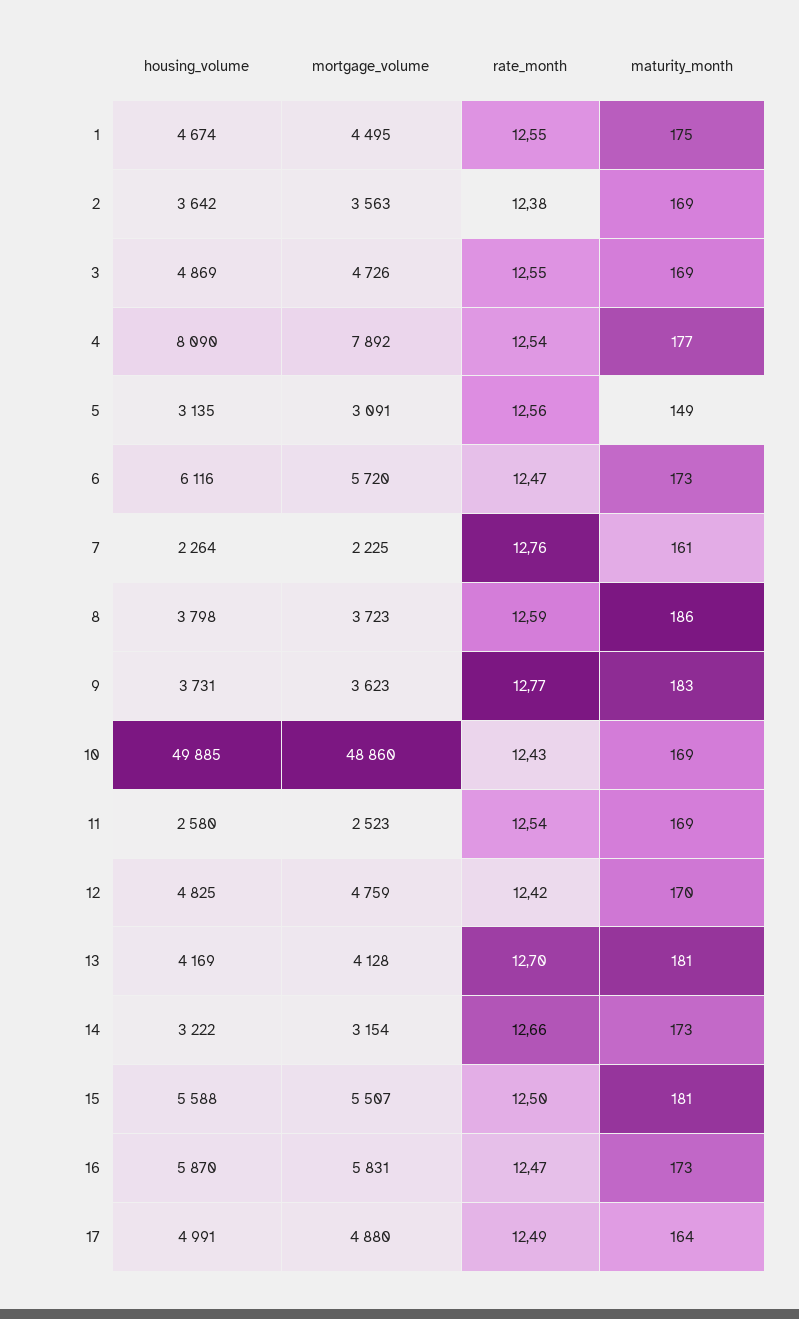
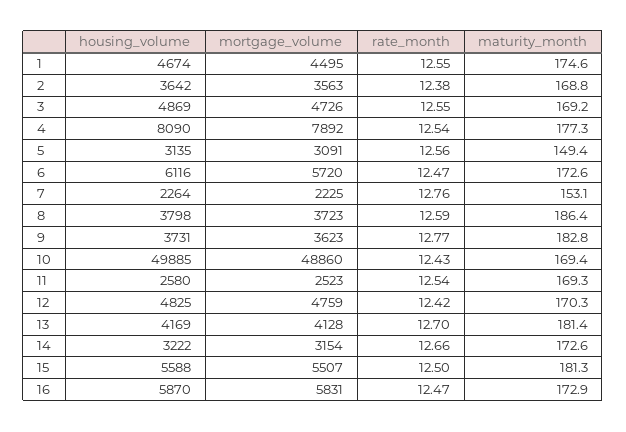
  {
    "housing_volume": {
      "1": 4674,
      "2": 3642,
      "3": 4869,
      "4": 8090,
      "5": 3135,
      "6": 6116,
      "7": 2264,
      "8": 3798,
      "9": 3731,
      "10": 49885,
      "11": 2580,
      "12": 4825,
      "13": 4169,
      "14": 3222,
      "15": 5588,
-     "16": 5870,
+     "16": 5870
-     "17": 4991
    },
    "mortgage_volume": {
      "1": 4495,
      "2": 3563,
      "3": 4726,
      "4": 7892,
      "5": 3091,
      "6": 5720,
      "7": 2225,
      "8": 3723,
      "9": 3623,
      "10": 48860,
      "11": 2523,
      "12": 4759,
      "13": 4128,
      "14": 3154,
      "15": 5507,
-     "16": 5831,
+     "16": 5831
-     "17": 4880
    },
    "rate_month": {
      "1": 12.55,
      "2": 12.38,
      "3": 12.55,
      "4": 12.54,
      "5": 12.56,
      "6": 12.47,
      "7": 12.76,
      "8": 12.59,
      "9": 12.77,
      "10": 12.43,
      "11": 12.54,
      "12": 12.42,
      "13": 12.7,
      "14": 12.66,
      "15": 12.5,
-     "16": 12.47,
+     "16": 12.47
-     "17": 12.49
    },
    "maturity_month": {
      "1": 174.6,
      "2": 168.8,
      "3": 169.2,
      "4": 177.3,
      "5": 149.4,
      "6": 172.6,
-     "7": 161,
+     "7": 153.1,
      "8": 186.4,
      "9": 182.8,
      "10": 169.4,
      "11": 169.3,
      "12": 170.3,
      "13": 181.4,
      "14": 172.6,
      "15": 181.3,
-     "16": 172.9,
+     "16": 172.9
-     "17": 164
    }
  }

